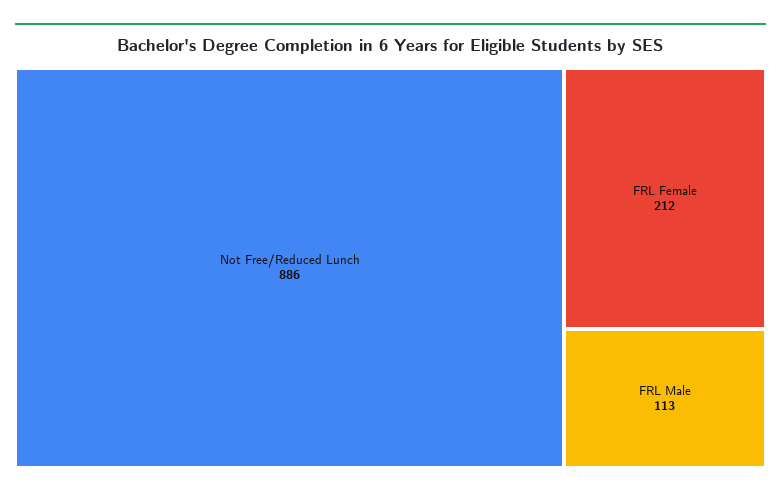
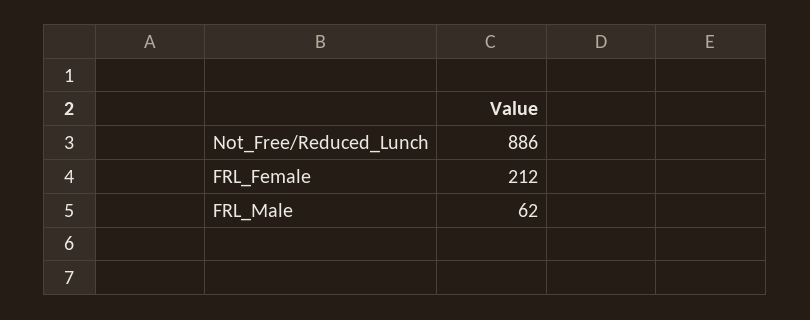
  {
    "Not Free/Reduced Lunch": 886,
    "FRL Female": 212,
-   "FRL Male": 113
+   "FRL Male": 62
  }

